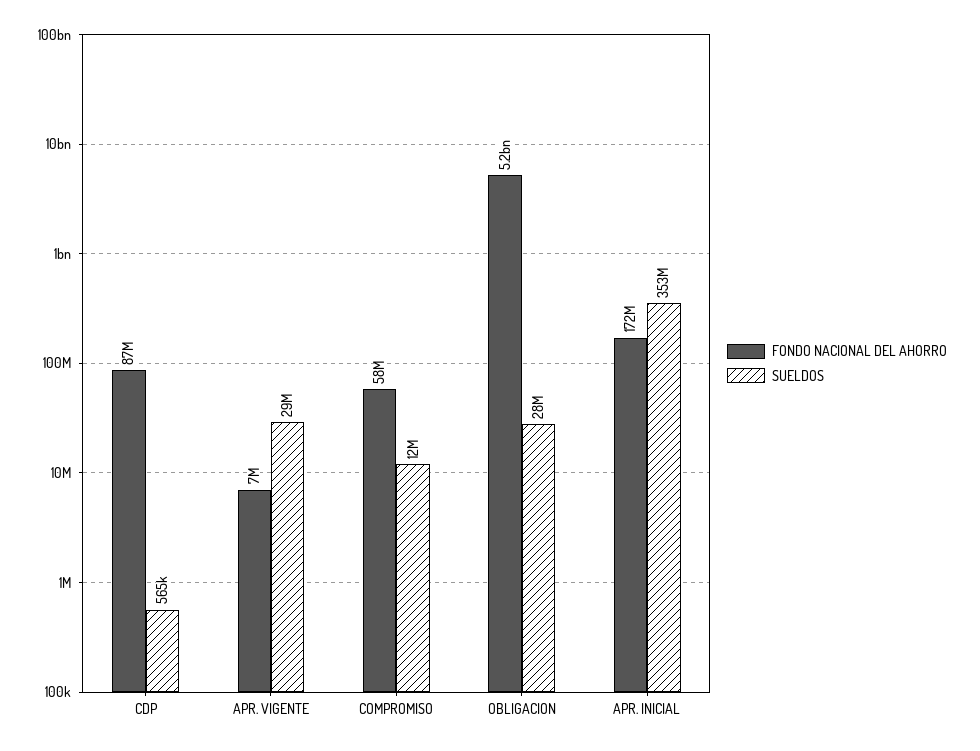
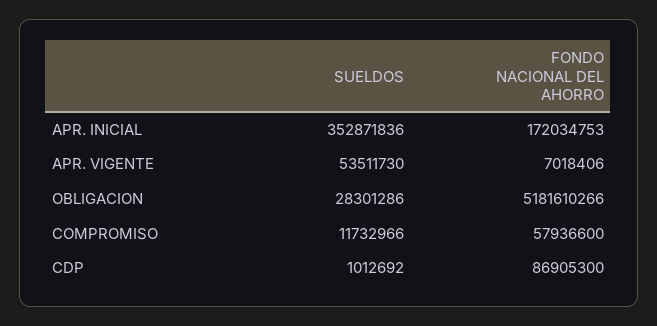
  {
    "FONDO NACIONAL DEL AHORRO": {
      "CDP": 86905300,
      "APR. VIGENTE": 7018406,
      "COMPROMISO": 57936600,
      "OBLIGACION": 5181610266,
      "APR. INICIAL": 172034753
    },
    "SUELDOS": {
-     "CDP": 565000,
+     "CDP": 1012692,
-     "APR. VIGENTE": 29000000,
+     "APR. VIGENTE": 53511730,
      "COMPROMISO": 11732966,
      "OBLIGACION": 28301286,
      "APR. INICIAL": 352871836
    }
  }

